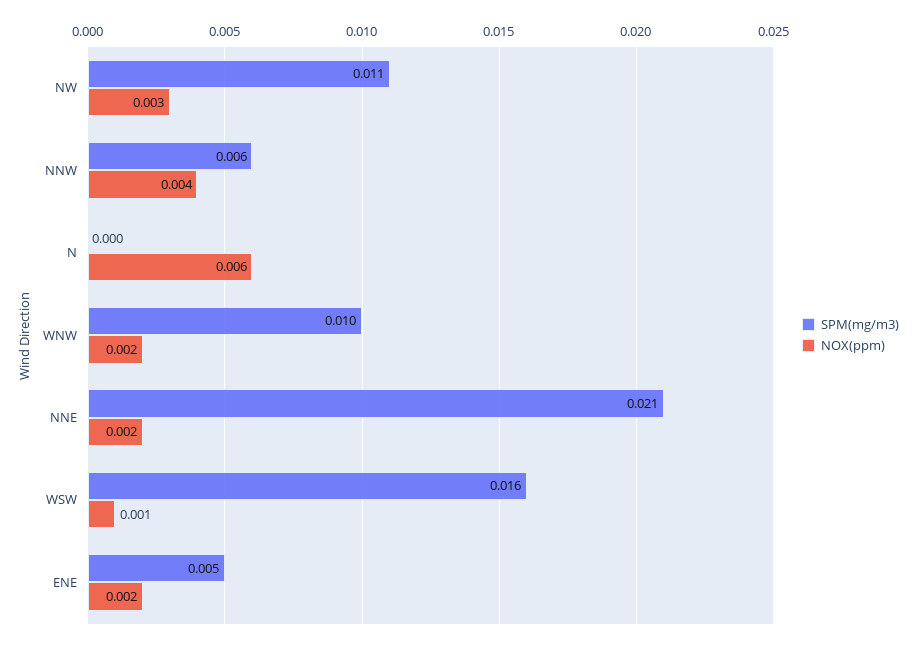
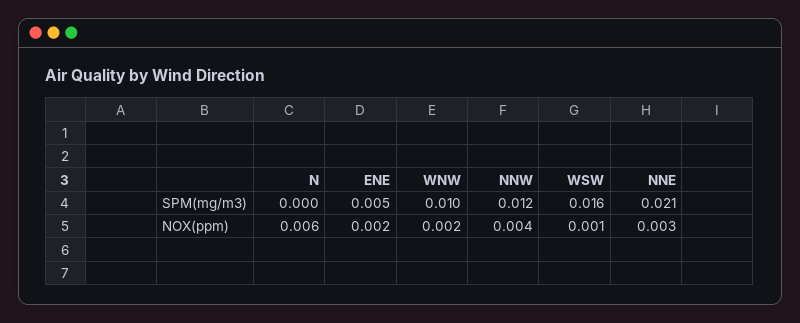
  {
    "SPM(mg/m3)": {
-     "NW": 0.011,
-     "NNW": 0.006,
+     "NNW": 0.012,
      "N": 0,
      "WNW": 0.01,
      "NNE": 0.021,
      "WSW": 0.016,
      "ENE": 0.005
    },
    "NOX(ppm)": {
-     "NW": 0.003,
      "NNW": 0.004,
      "N": 0.006,
      "WNW": 0.002,
-     "NNE": 0.002,
+     "NNE": 0.003,
      "WSW": 0.001,
      "ENE": 0.002
    }
  }

